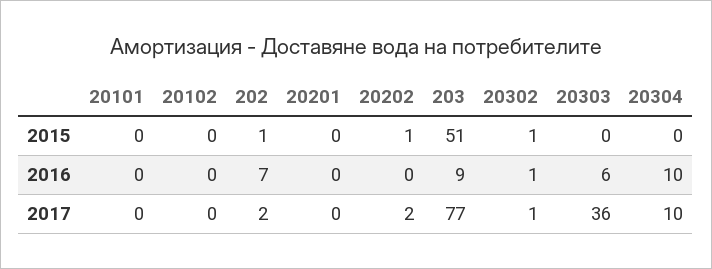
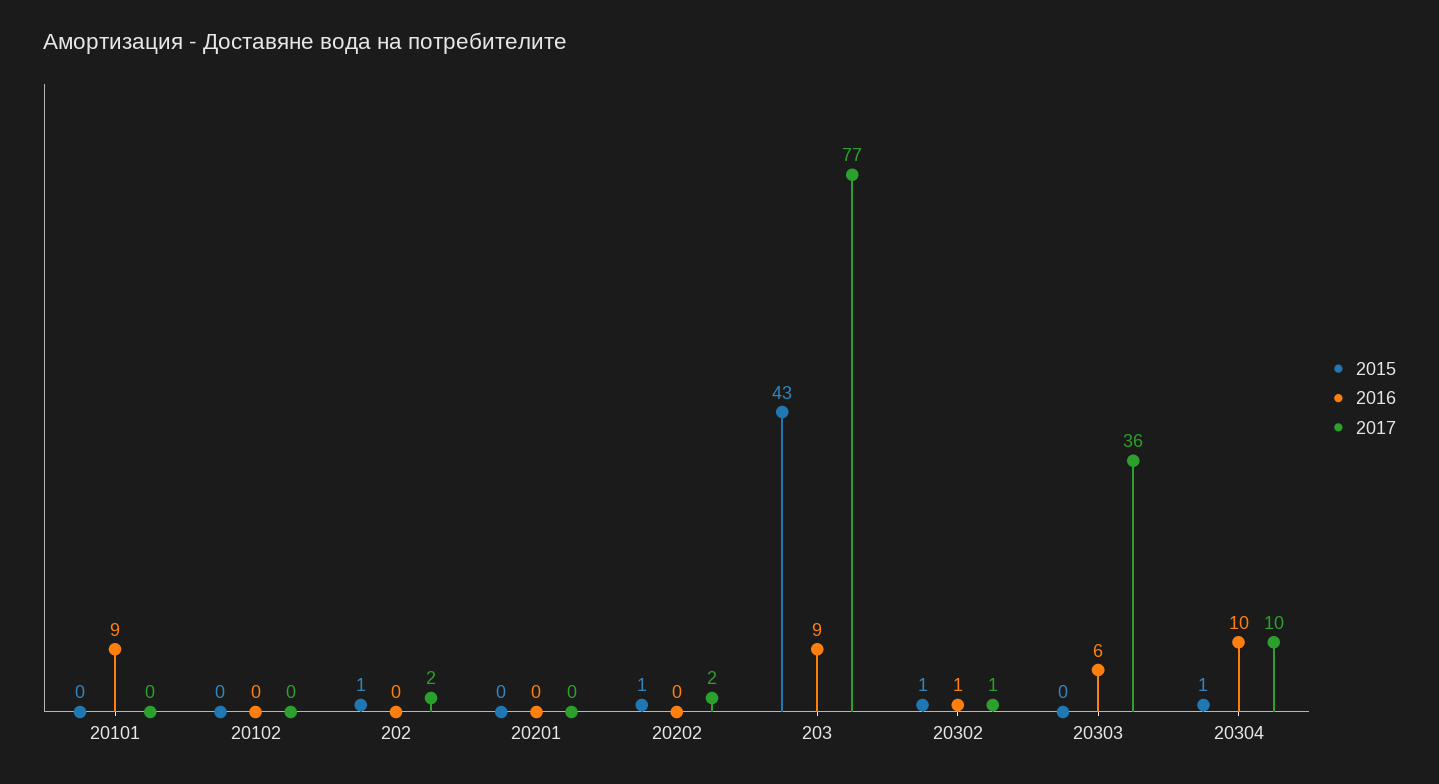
  {
    "2015": {
      "20101": 0,
      "20102": 0,
      "202": 1,
      "20201": 0,
      "20202": 1,
-     "203": 51,
+     "203": 43,
      "20302": 1,
      "20303": 0,
-     "20304": 0
+     "20304": 1
    },
    "2016": {
-     "20101": 0,
+     "20101": 9,
      "20102": 0,
-     "202": 7,
+     "202": 0,
      "20201": 0,
      "20202": 0,
      "203": 9,
      "20302": 1,
      "20303": 6,
      "20304": 10
    },
    "2017": {
      "20101": 0,
      "20102": 0,
      "202": 2,
      "20201": 0,
      "20202": 2,
      "203": 77,
      "20302": 1,
      "20303": 36,
      "20304": 10
    }
  }

